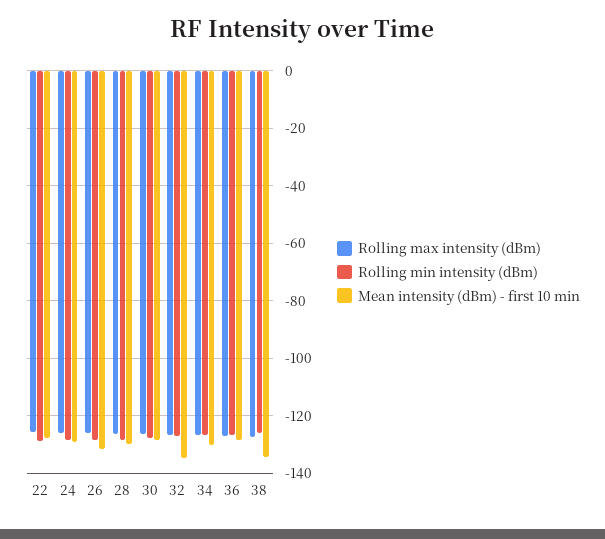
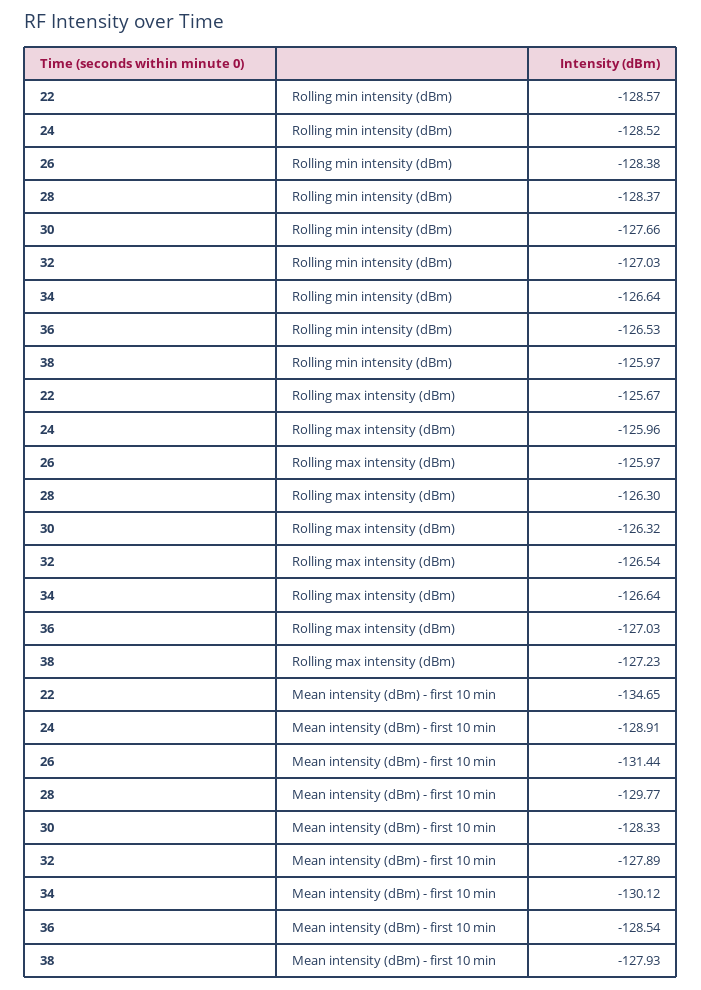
  {
    "Rolling max intensity (dBm)": {
      "22": -125.67,
      "24": -125.96,
      "26": -125.97,
      "28": -126.3,
      "30": -126.32,
      "32": -126.54,
      "34": -126.64,
      "36": -127.03,
      "38": -127.23
    },
    "Rolling min intensity (dBm)": {
      "22": -128.57,
      "24": -128.52,
      "26": -128.38,
      "28": -128.37,
      "30": -127.66,
      "32": -127.03,
      "34": -126.64,
      "36": -126.53,
      "38": -125.97
    },
    "Mean intensity (dBm) - first 10 min": {
-     "22": -127.5,
+     "22": -134.65,
      "24": -128.91,
      "26": -131.44,
      "28": -129.77,
      "30": -128.33,
-     "32": -135,
+     "32": -127.89,
      "34": -130.12,
      "36": -128.54,
-     "38": -135
+     "38": -127.93
    }
  }

